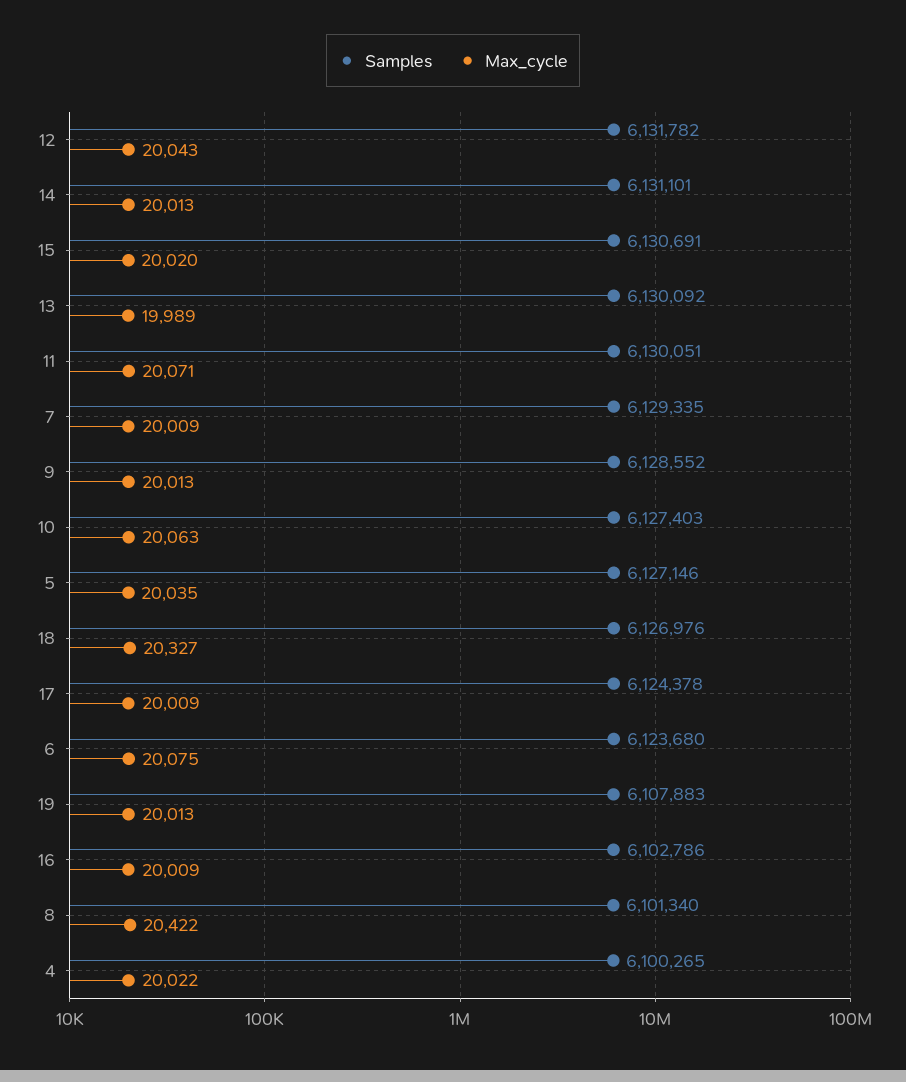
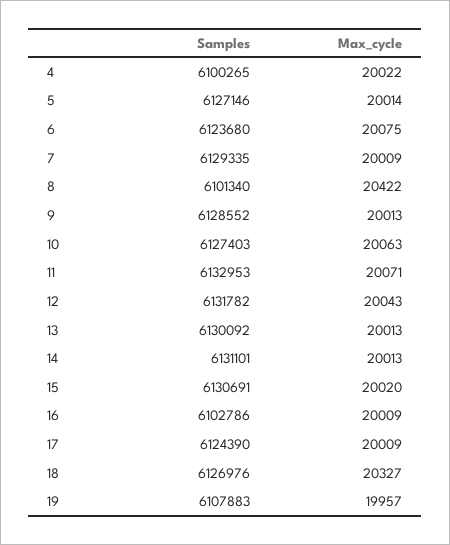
  {
    "Samples": {
      "12": 6131782,
      "14": 6131101,
      "15": 6130691,
      "13": 6130092,
-     "11": 6130051,
+     "11": 6132953,
      "7": 6129335,
      "9": 6128552,
      "10": 6127403,
      "5": 6127146,
      "18": 6126976,
-     "17": 6124378,
+     "17": 6124390,
      "6": 6123680,
      "19": 6107883,
      "16": 6102786,
      "8": 6101340,
      "4": 6100265
    },
    "Max_cycle": {
      "12": 20043,
      "14": 20013,
      "15": 20020,
-     "13": 19989,
+     "13": 20013,
      "11": 20071,
      "7": 20009,
      "9": 20013,
      "10": 20063,
-     "5": 20035,
+     "5": 20014,
      "18": 20327,
      "17": 20009,
      "6": 20075,
-     "19": 20013,
+     "19": 19957,
      "16": 20009,
      "8": 20422,
      "4": 20022
    }
  }

